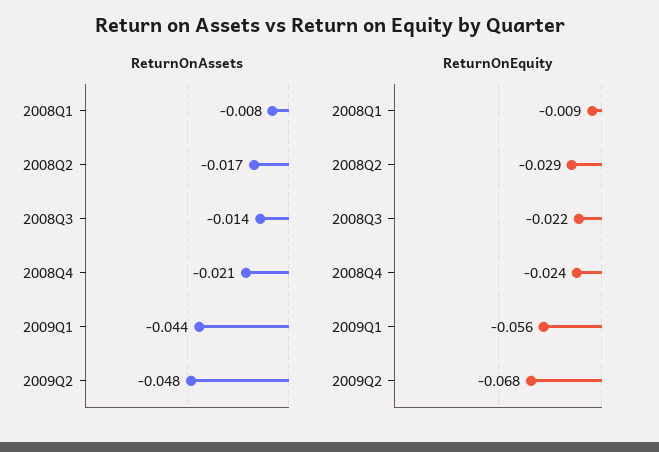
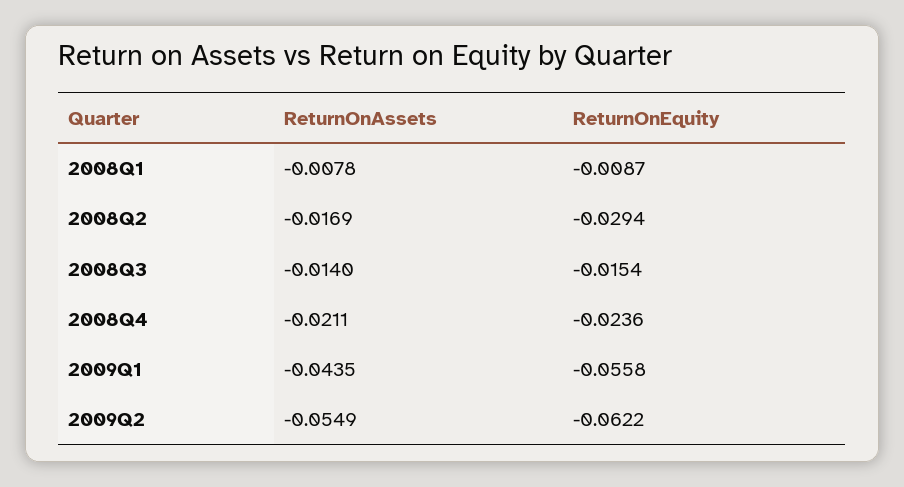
  {
    "ReturnOnAssets": {
      "2008Q1": -0.0078,
      "2008Q2": -0.0169,
      "2008Q3": -0.014,
      "2008Q4": -0.0211,
      "2009Q1": -0.0435,
-     "2009Q2": -0.048
+     "2009Q2": -0.0549
    },
    "ReturnOnEquity": {
      "2008Q1": -0.0087,
      "2008Q2": -0.0294,
-     "2008Q3": -0.022,
+     "2008Q3": -0.0154,
      "2008Q4": -0.0236,
      "2009Q1": -0.0558,
-     "2009Q2": -0.068
+     "2009Q2": -0.0622
    }
  }

